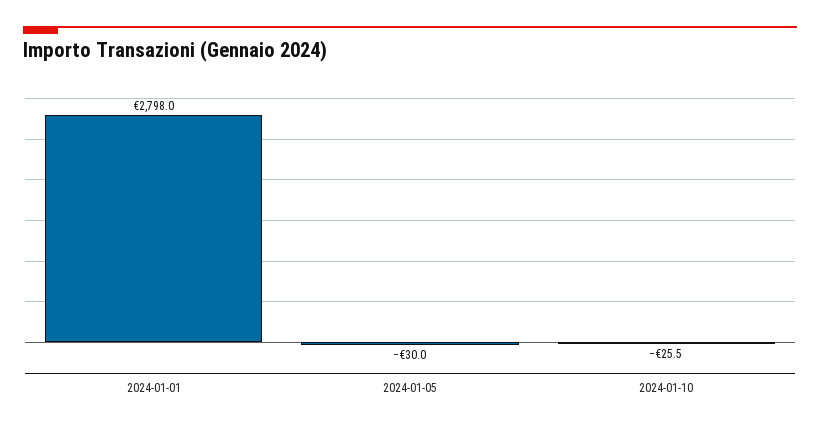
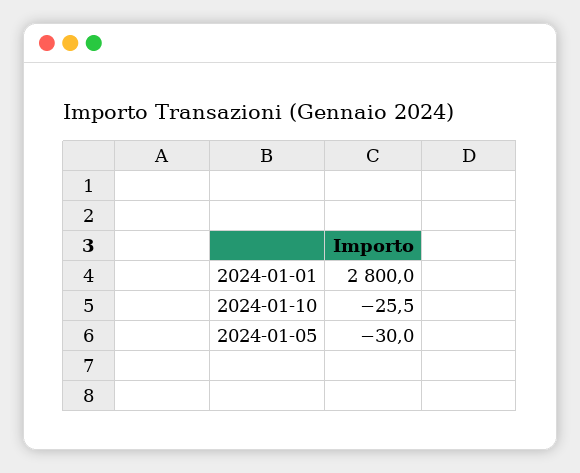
  {
-   "2024-01-01": 2798,
+   "2024-01-01": 2800,
    "2024-01-05": -30,
    "2024-01-10": -25.5
  }

